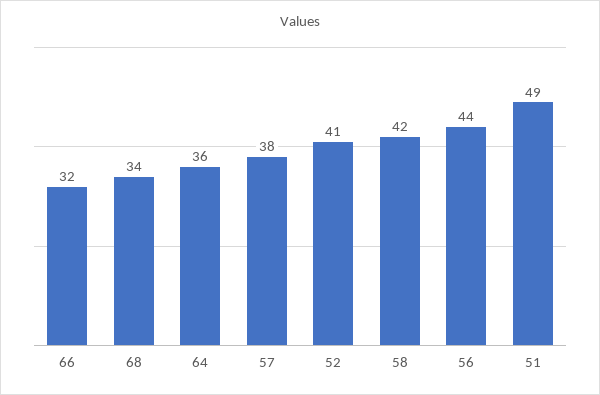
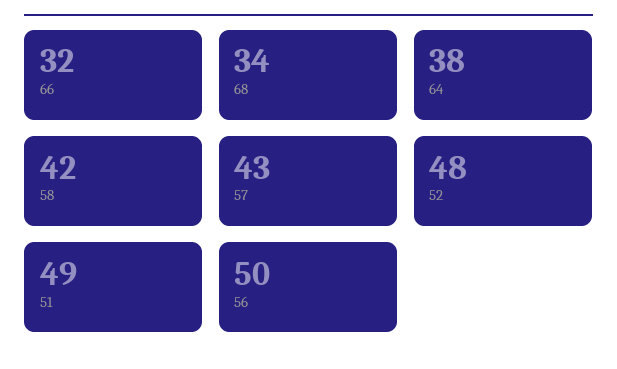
  {
    "66": 32,
    "68": 34,
-   "64": 36,
+   "64": 38,
-   "57": 38,
+   "57": 43,
-   "52": 41,
+   "52": 48,
    "58": 42,
-   "56": 44,
+   "56": 50,
    "51": 49
  }

